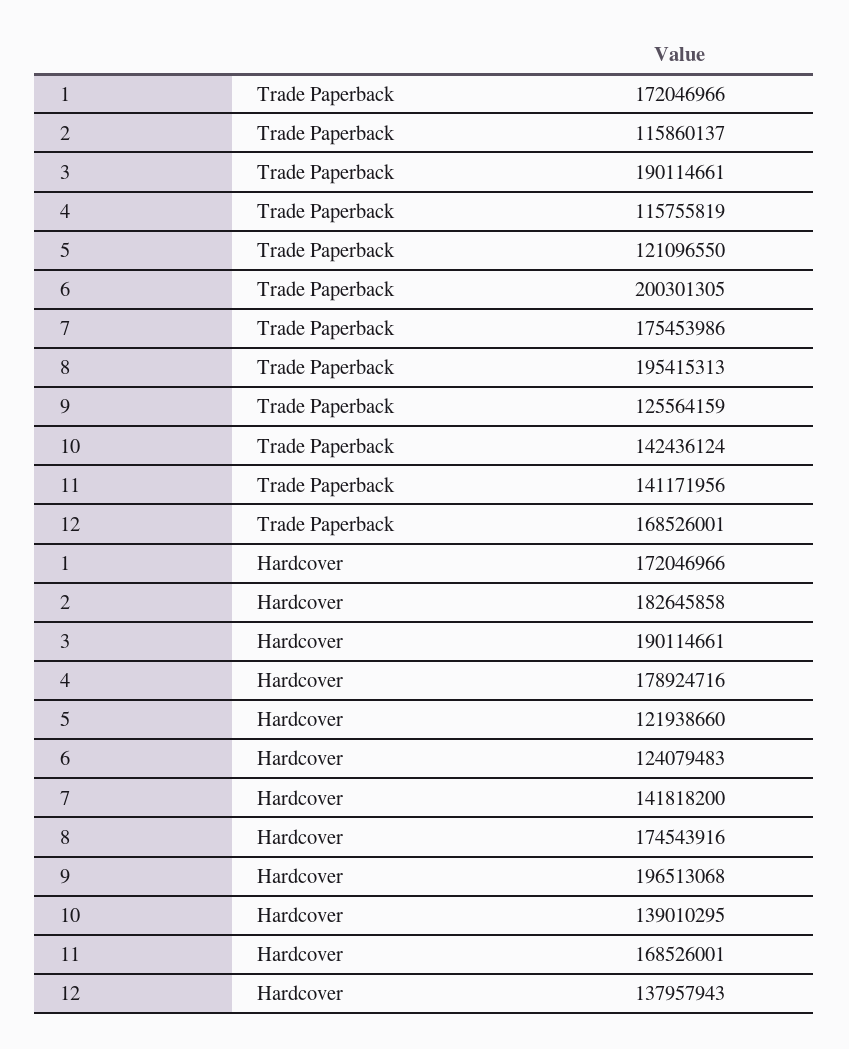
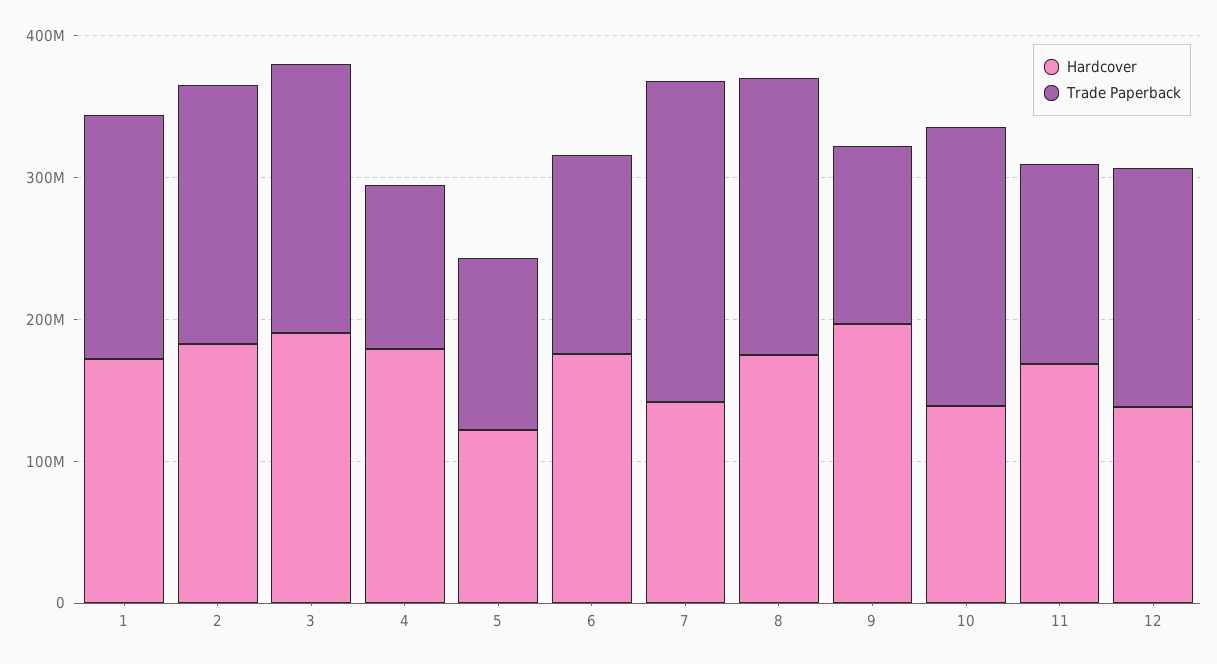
  {
    "Trade Paperback": {
      "1": 172046966,
-     "2": 115860137,
+     "2": 180000000,
      "3": 190114661,
      "4": 115755819,
      "5": 121096550,
-     "6": 200301305,
+     "6": 140000000,
-     "7": 175453986,
+     "7": 220000000,
      "8": 195415313,
      "9": 125564159,
-     "10": 142436124,
+     "10": 200000000,
      "11": 141171956,
      "12": 168526001
    },
    "Hardcover": {
      "1": 172046966,
      "2": 182645858,
      "3": 190114661,
      "4": 178924716,
      "5": 121938660,
-     "6": 124079483,
+     "6": 180000000,
      "7": 141818200,
      "8": 174543916,
      "9": 196513068,
      "10": 139010295,
      "11": 168526001,
      "12": 137957943
    }
  }

